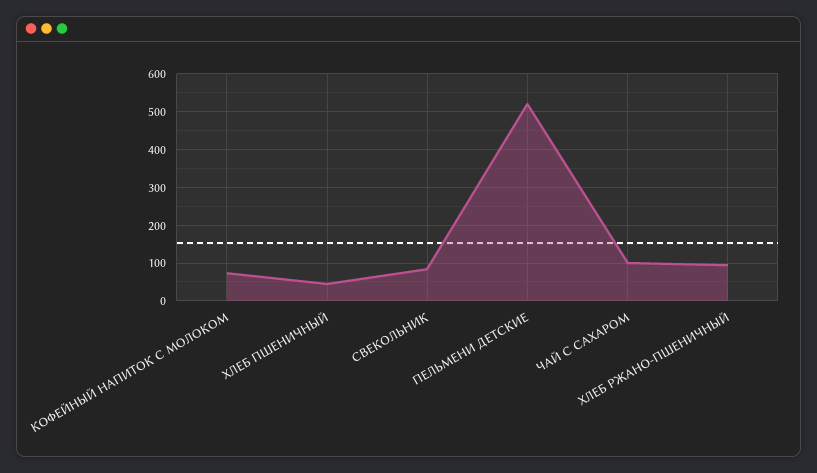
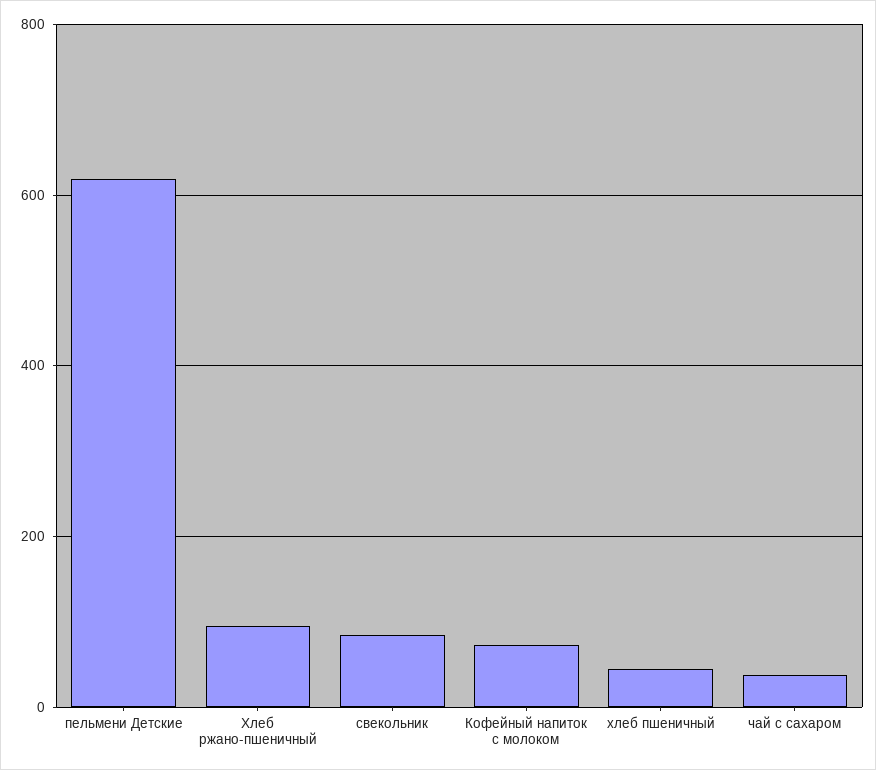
  {
    "КОФЕЙНЫЙ НАПИТОК С МОЛОКОМ": 80,
    "ХЛЕБ ПШЕНИЧНЫЙ": 40,
    "СВЕКОЛЬНИК": 80,
-   "ПЕЛЬМЕНИ ДЕТСКИЕ": 520,
+   "ПЕЛЬМЕНИ ДЕТСКИЕ": 620,
-   "ЧАЙ С САХАРОМ": 100,
+   "ЧАЙ С САХАРОМ": 40,
    "ХЛЕБ РЖАНО-ПШЕНИЧНЫЙ": 100
  }

